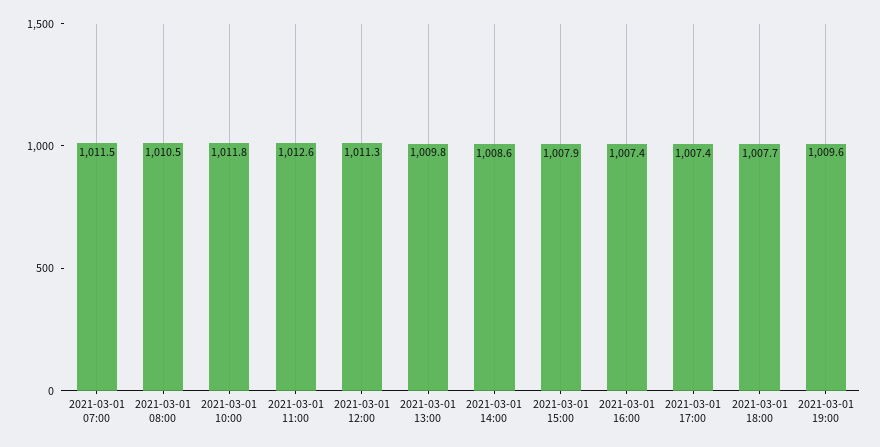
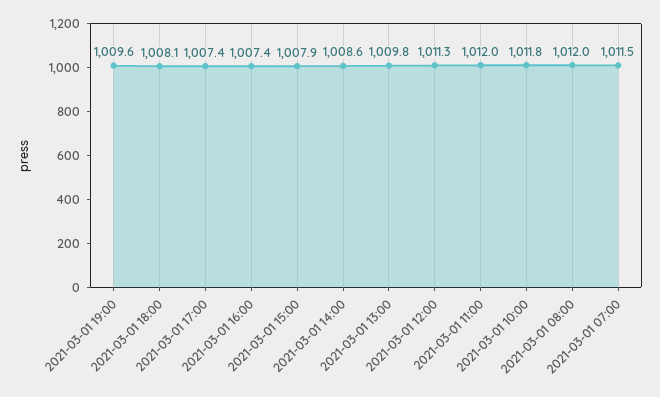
  {
    "2021-03-01 07:00": 1011.5,
-   "2021-03-01 08:00": 1010.5,
+   "2021-03-01 08:00": 1012,
    "2021-03-01 10:00": 1011.8,
-   "2021-03-01 11:00": 1012.6,
+   "2021-03-01 11:00": 1012,
    "2021-03-01 12:00": 1011.3,
    "2021-03-01 13:00": 1009.8,
    "2021-03-01 14:00": 1008.6,
    "2021-03-01 15:00": 1007.9,
    "2021-03-01 16:00": 1007.4,
    "2021-03-01 17:00": 1007.4,
-   "2021-03-01 18:00": 1007.7,
+   "2021-03-01 18:00": 1008.1,
    "2021-03-01 19:00": 1009.6
  }

